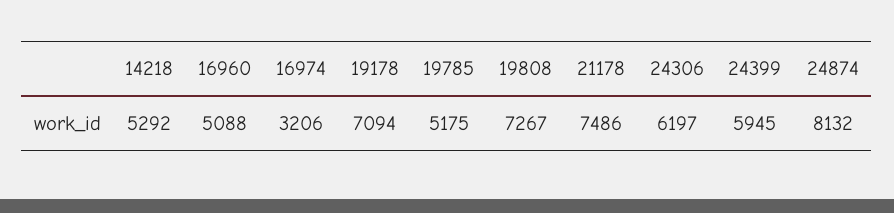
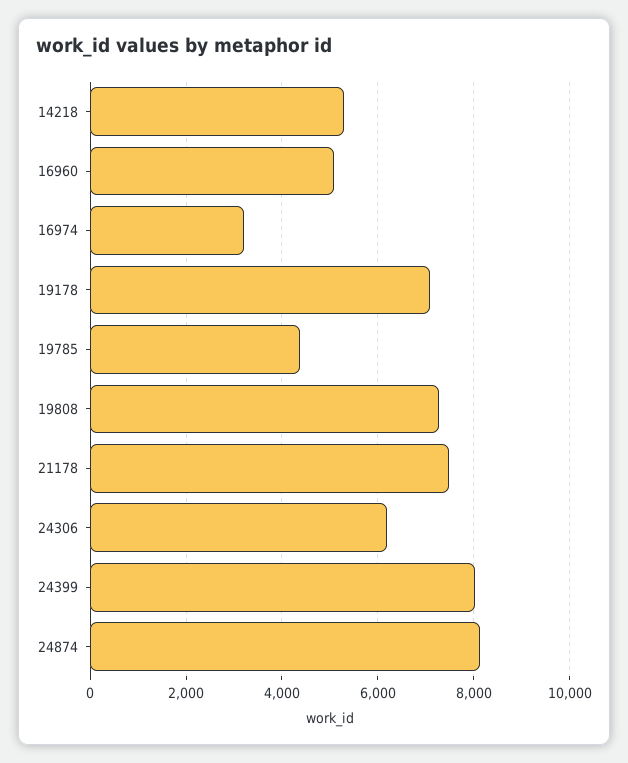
  {
    "14218": 5292,
    "16960": 5088,
    "16974": 3206,
    "19178": 7094,
-   "19785": 5175,
+   "19785": 4400,
    "19808": 7267,
    "21178": 7486,
    "24306": 6197,
-   "24399": 5945,
+   "24399": 8000,
    "24874": 8132
  }

